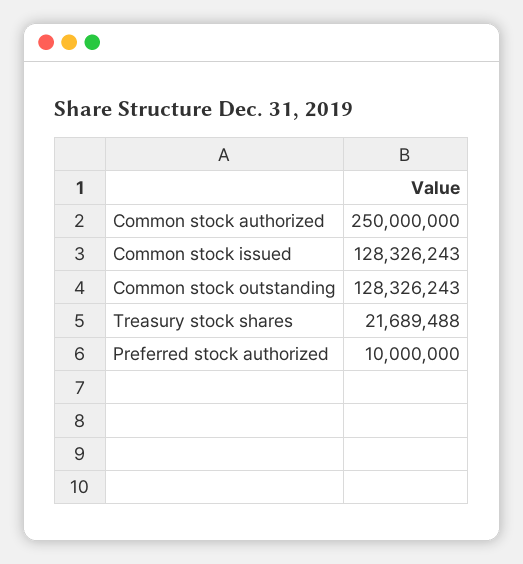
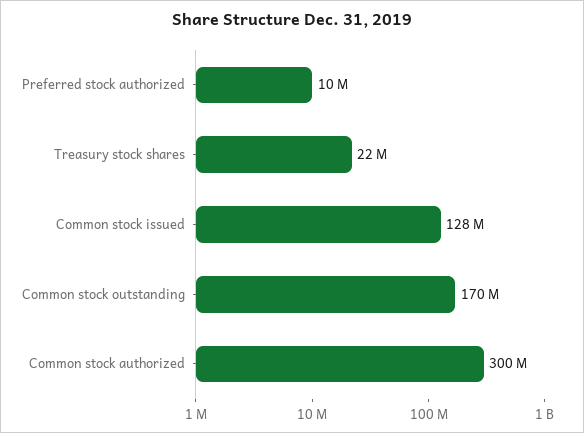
  {
-   "Common stock authorized": 250000000,
+   "Common stock authorized": 300000000,
    "Common stock issued": 128326243,
-   "Common stock outstanding": 128326243,
+   "Common stock outstanding": 170000000,
    "Treasury stock shares": 21689488,
    "Preferred stock authorized": 10000000
  }

